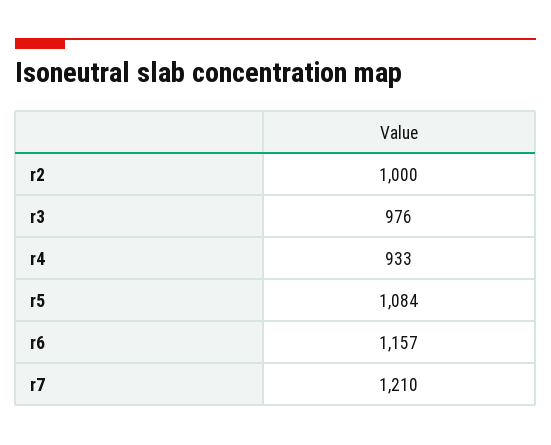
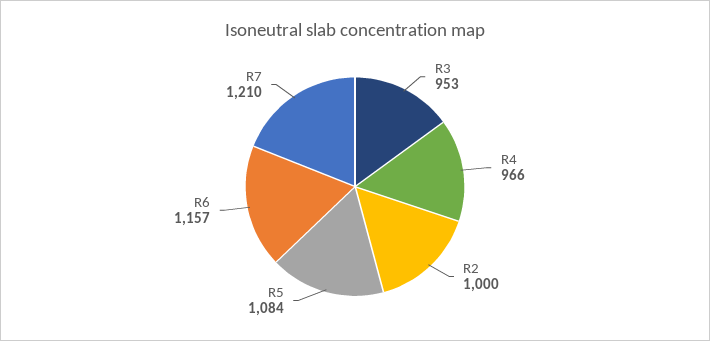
  {
    "r2": 1000,
-   "r3": 976,
+   "r3": 953,
-   "r4": 933,
+   "r4": 966,
    "r5": 1084,
    "r6": 1157,
    "r7": 1210
  }

